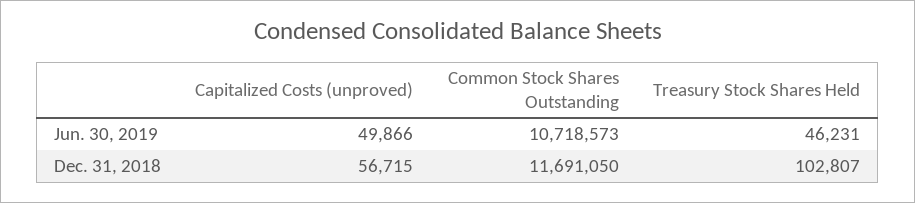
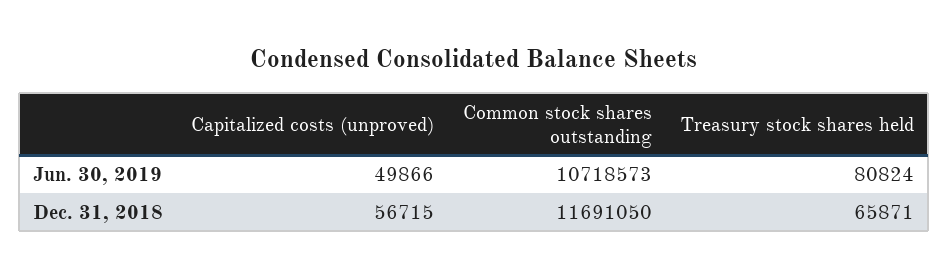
  {
    "Capitalized Costs (unproved)": {
      "Jun. 30, 2019": 49866,
      "Dec. 31, 2018": 56715
    },
    "Common Stock Shares Outstanding": {
      "Jun. 30, 2019": 10718573,
      "Dec. 31, 2018": 11691050
    },
    "Treasury Stock Shares Held": {
-     "Jun. 30, 2019": 46231,
+     "Jun. 30, 2019": 80824,
-     "Dec. 31, 2018": 102807
+     "Dec. 31, 2018": 65871
    }
  }

